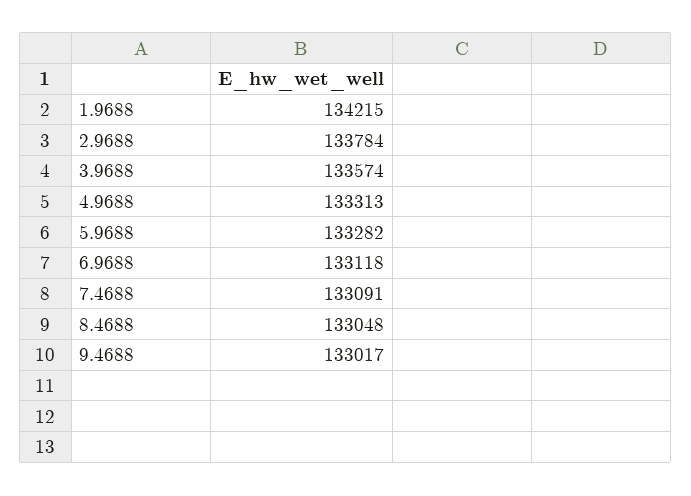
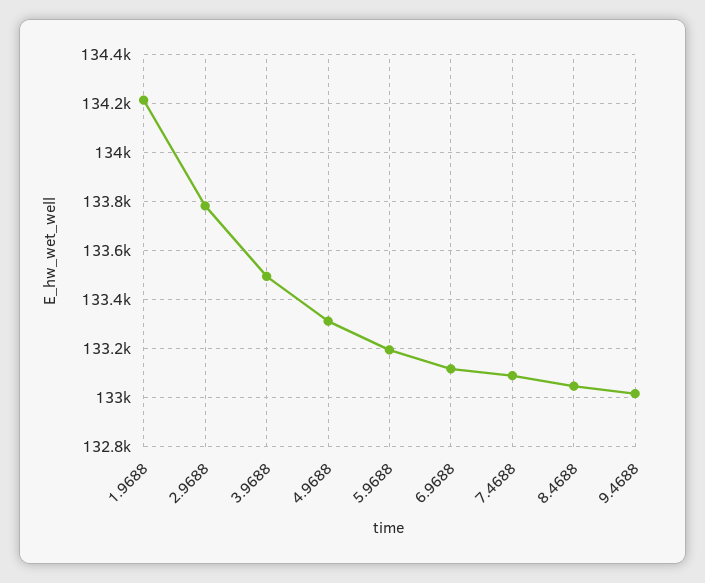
  {
    "1.9688": 134215,
    "2.9688": 133784,
-   "3.9688": 133574,
+   "3.9688": 133500,
    "4.9688": 133313,
-   "5.9688": 133282,
+   "5.9688": 133200,
    "6.9688": 133118,
    "7.4688": 133091,
    "8.4688": 133048,
    "9.4688": 133017
  }

